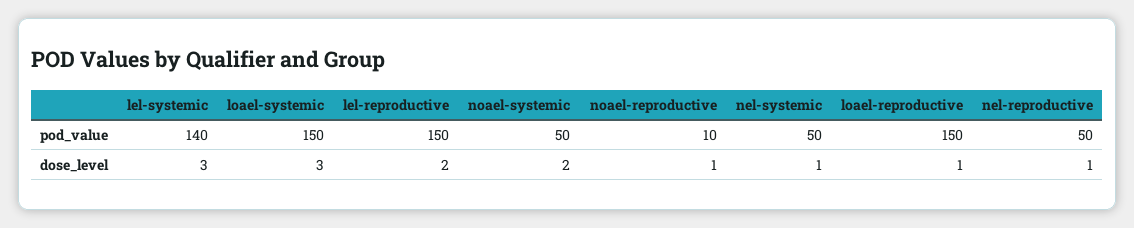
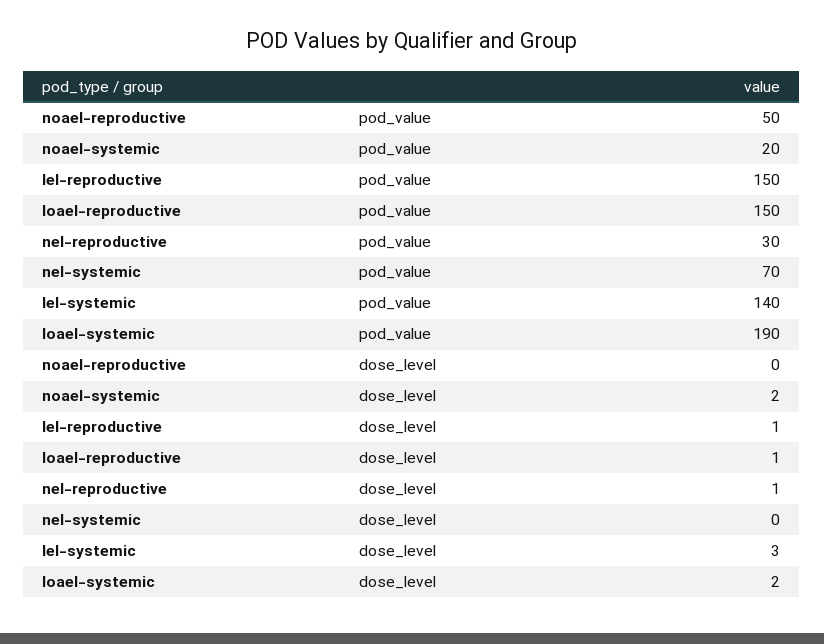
  {
    "lel-systemic": {
      "pod_value": 140,
      "dose_level": 3
    },
    "loael-systemic": {
-     "pod_value": 150,
+     "pod_value": 190,
-     "dose_level": 3
+     "dose_level": 2
    },
    "lel-reproductive": {
      "pod_value": 150,
-     "dose_level": 2
+     "dose_level": 1
    },
    "noael-systemic": {
-     "pod_value": 50,
+     "pod_value": 20,
      "dose_level": 2
    },
    "noael-reproductive": {
-     "pod_value": 10,
+     "pod_value": 50,
-     "dose_level": 1
+     "dose_level": 0
    },
    "nel-systemic": {
-     "pod_value": 50,
+     "pod_value": 70,
-     "dose_level": 1
+     "dose_level": 0
    },
    "loael-reproductive": {
      "pod_value": 150,
      "dose_level": 1
    },
    "nel-reproductive": {
-     "pod_value": 50,
+     "pod_value": 30,
      "dose_level": 1
    }
  }

